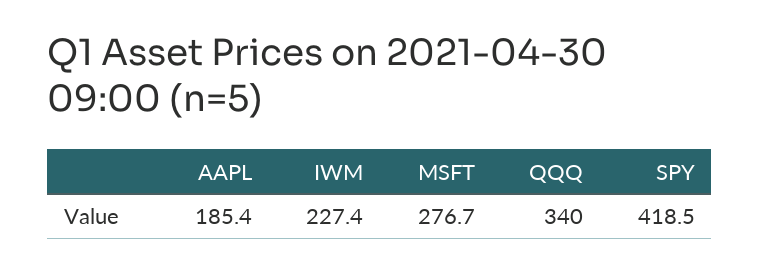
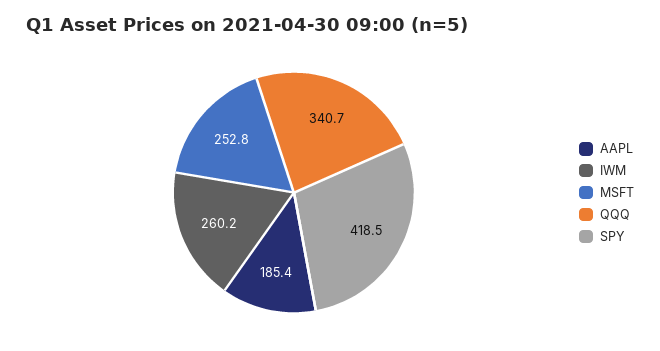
  {
    "AAPL": 185.4,
-   "IWM": 227.4,
+   "IWM": 260.2,
-   "MSFT": 276.7,
+   "MSFT": 252.8,
-   "QQQ": 340,
+   "QQQ": 340.7,
    "SPY": 418.5
  }

